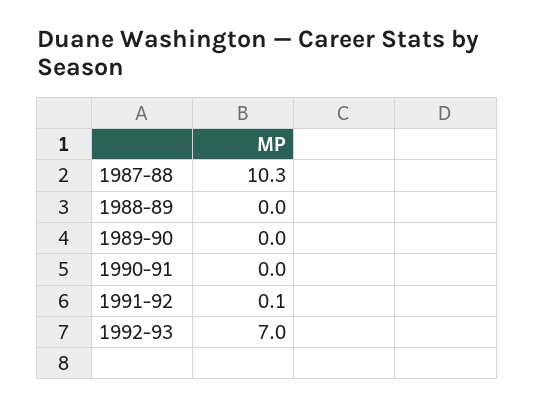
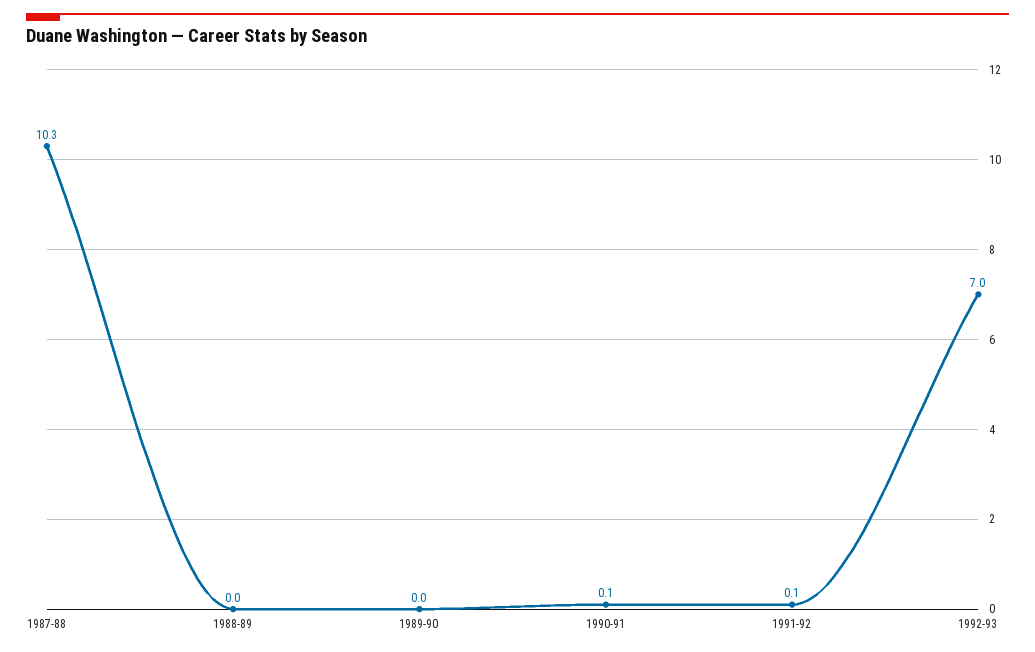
  {
    "1987-88": 10.3,
    "1988-89": 0,
    "1989-90": 0,
-   "1990-91": 0,
+   "1990-91": 0.1,
    "1991-92": 0.1,
    "1992-93": 7
  }

